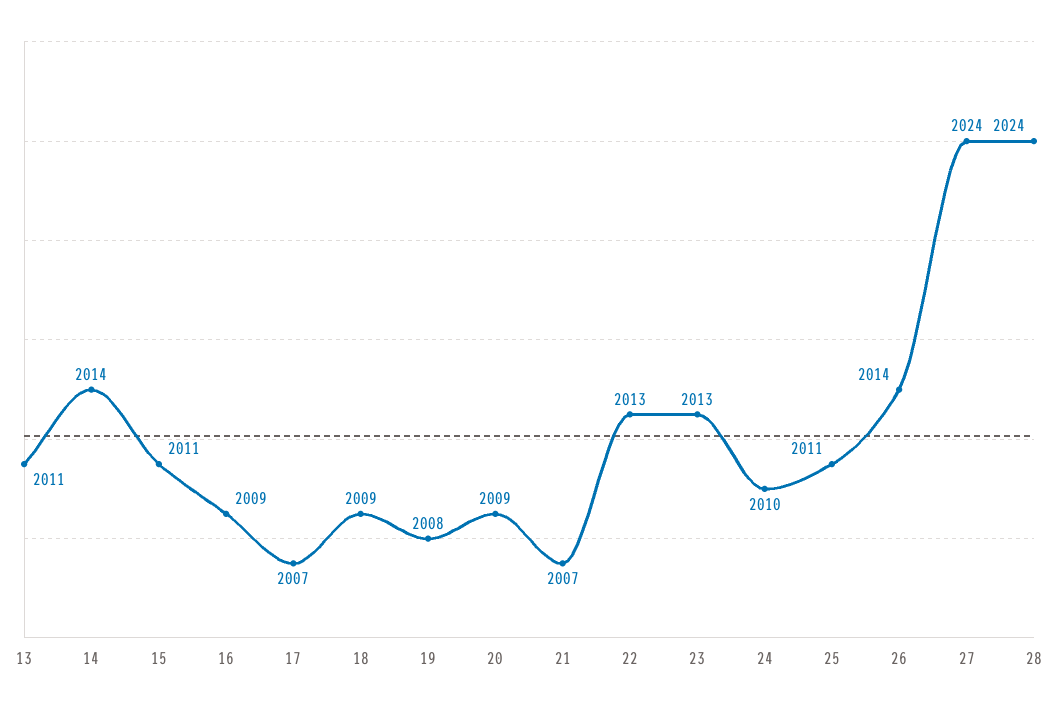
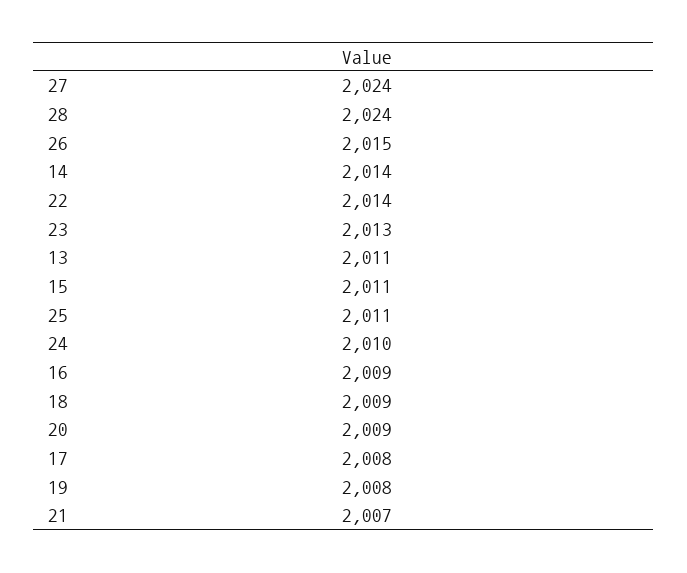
  {
    "13": 2011,
    "14": 2014,
    "15": 2011,
    "16": 2009,
-   "17": 2007,
+   "17": 2008,
    "18": 2009,
    "19": 2008,
    "20": 2009,
    "21": 2007,
-   "22": 2013,
+   "22": 2014,
    "23": 2013,
    "24": 2010,
    "25": 2011,
-   "26": 2014,
+   "26": 2015,
    "27": 2024,
    "28": 2024
  }

